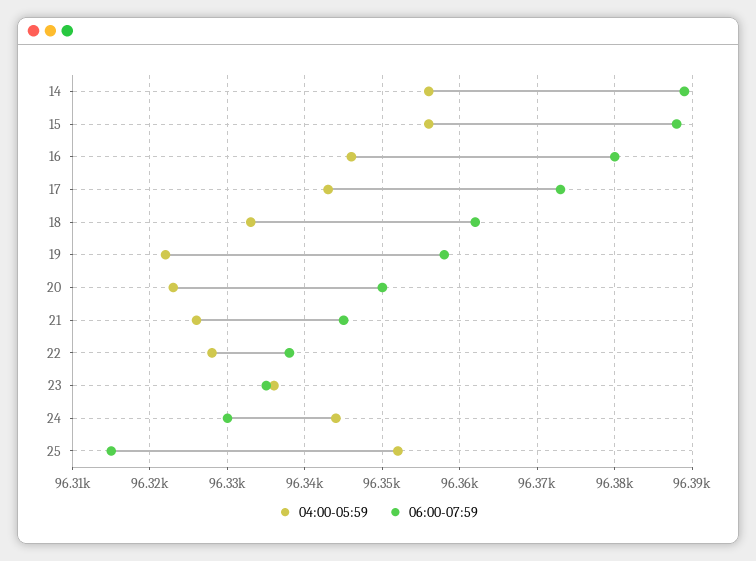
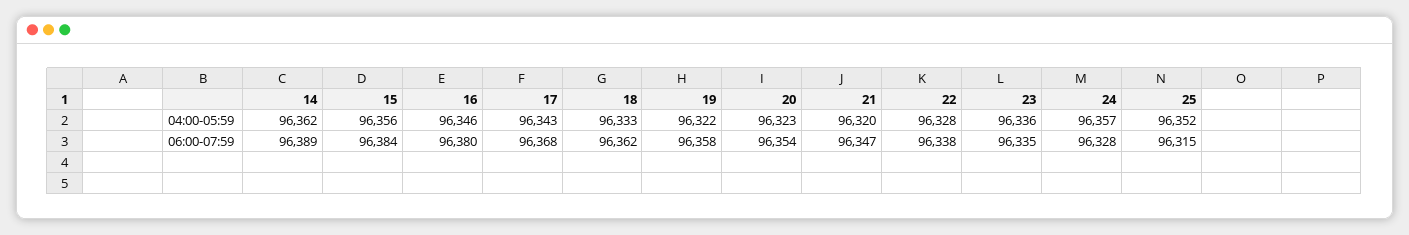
  {
    "04:00-05:59": {
-     "14": 96356,
+     "14": 96362,
      "15": 96356,
      "16": 96346,
      "17": 96343,
      "18": 96333,
      "19": 96322,
      "20": 96323,
-     "21": 96326,
+     "21": 96320,
      "22": 96328,
      "23": 96336,
-     "24": 96344,
+     "24": 96357,
      "25": 96352
    },
    "06:00-07:59": {
      "14": 96389,
-     "15": 96388,
+     "15": 96384,
      "16": 96380,
-     "17": 96373,
+     "17": 96368,
      "18": 96362,
      "19": 96358,
-     "20": 96350,
+     "20": 96354,
-     "21": 96345,
+     "21": 96347,
      "22": 96338,
      "23": 96335,
-     "24": 96330,
+     "24": 96328,
      "25": 96315
    }
  }

